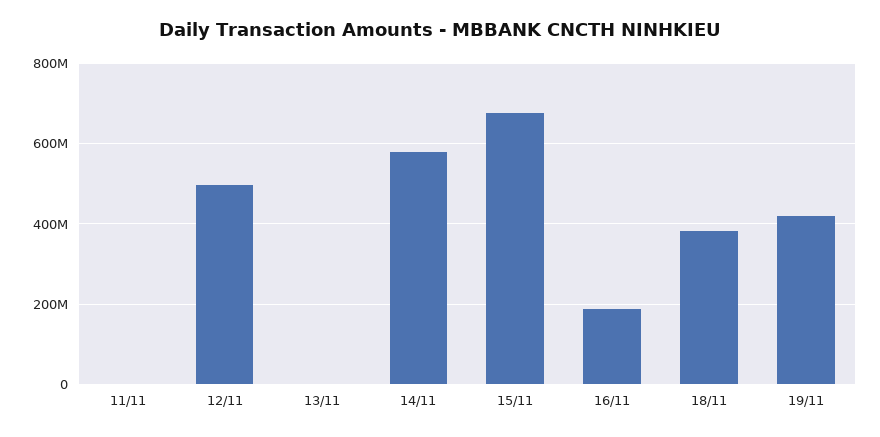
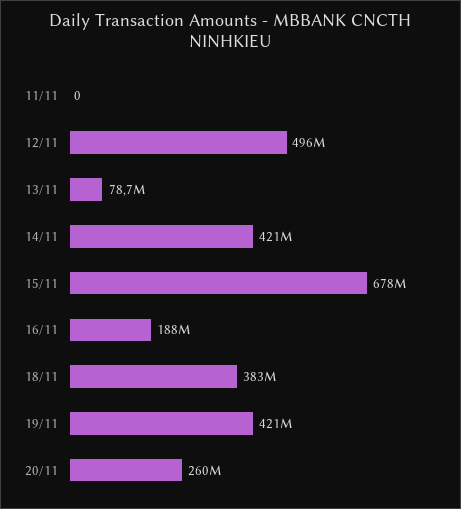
  {
    "11/11": 0,
    "12/11": 496000000,
-   "13/11": 0,
+   "13/11": 78700000,
-   "14/11": 580000000,
+   "14/11": 421000000,
    "15/11": 678000000,
    "16/11": 188000000,
    "18/11": 383000000,
-   "19/11": 421000000
+   "19/11": 421000000,
+   "20/11": 260000000
  }

